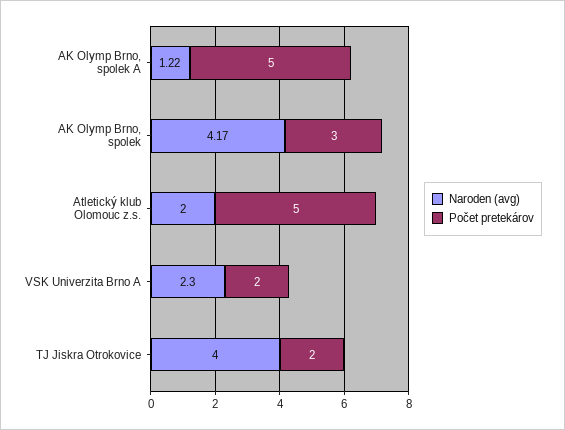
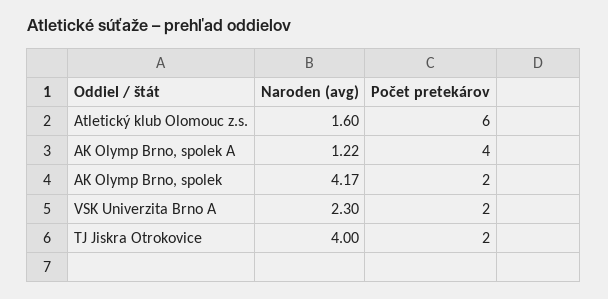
  {
    "Naroden (avg)": {
      "AK Olymp Brno, spolek A": 1.22,
      "AK Olymp Brno, spolek": 4.17,
-     "Atletický klub Olomouc z.s.": 2,
+     "Atletický klub Olomouc z.s.": 1.6,
      "VSK Univerzita Brno A": 2.3,
      "TJ Jiskra Otrokovice": 4
    },
    "Počet pretekárov": {
-     "AK Olymp Brno, spolek A": 5,
+     "AK Olymp Brno, spolek A": 4,
-     "AK Olymp Brno, spolek": 3,
+     "AK Olymp Brno, spolek": 2,
-     "Atletický klub Olomouc z.s.": 5,
+     "Atletický klub Olomouc z.s.": 6,
      "VSK Univerzita Brno A": 2,
      "TJ Jiskra Otrokovice": 2
    }
  }

